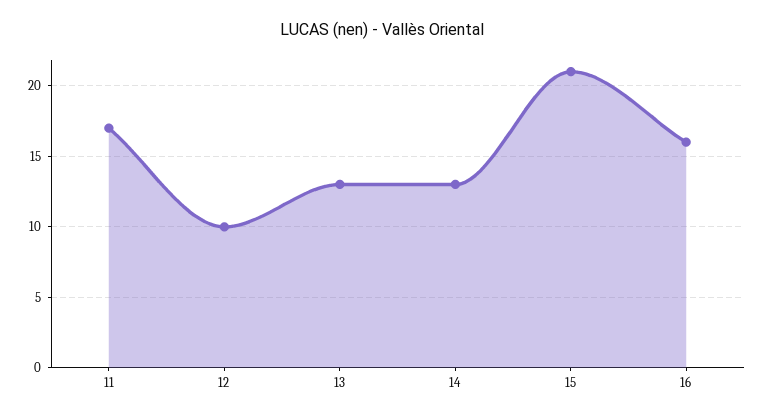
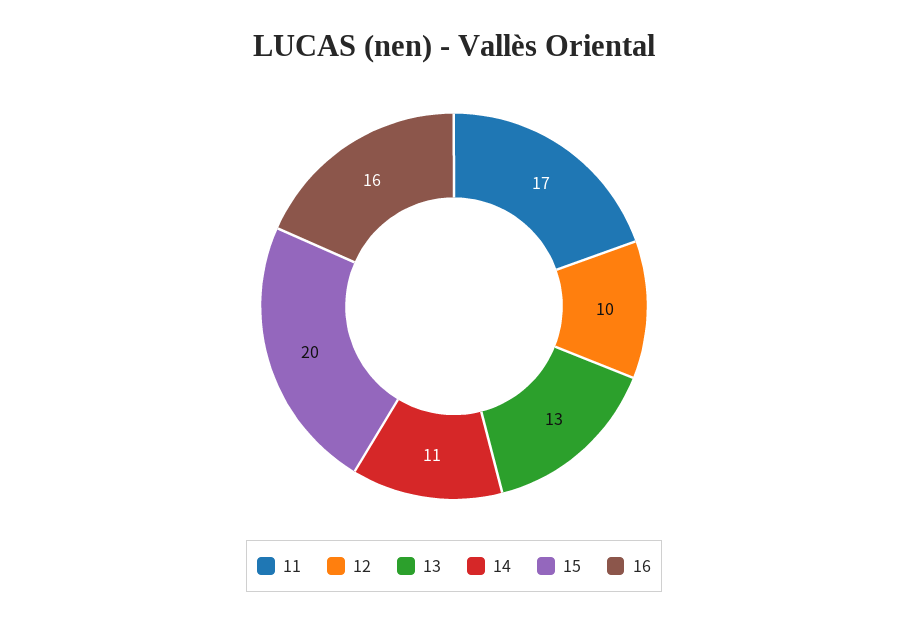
  {
    "11": 17,
    "12": 10,
    "13": 13,
-   "14": 13,
+   "14": 11,
-   "15": 21,
+   "15": 20,
    "16": 16
  }

